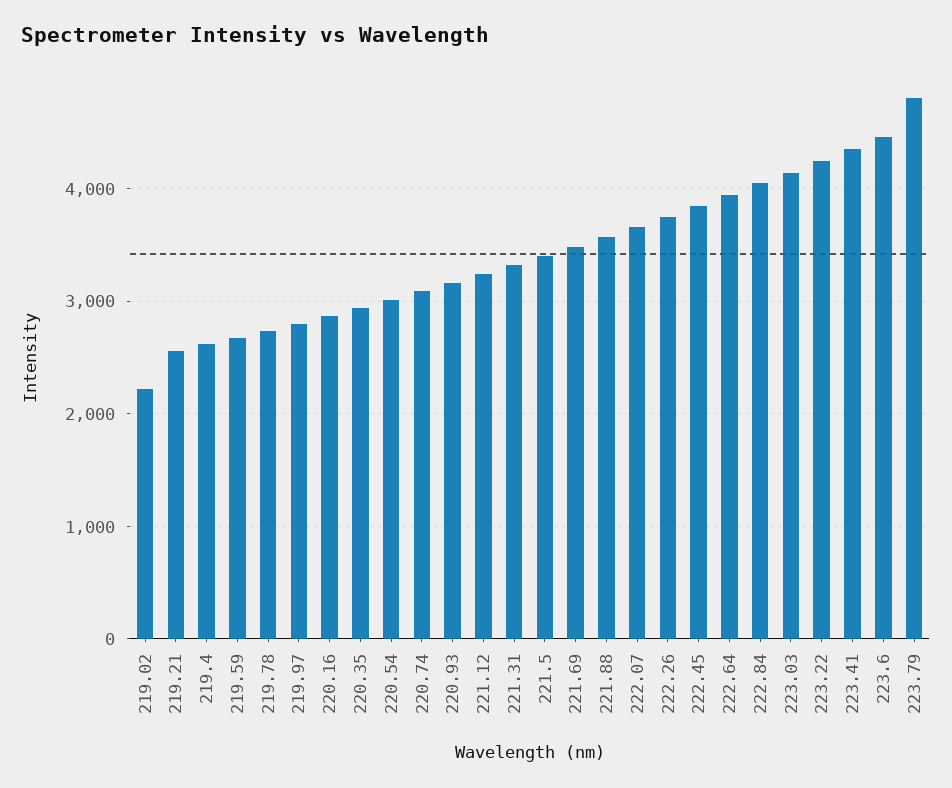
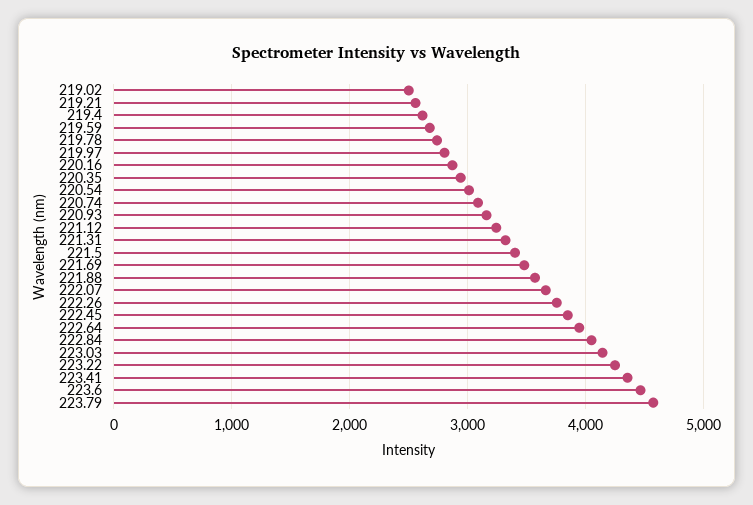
  {
-   "219.02": 2200,
+   "219.02": 2500,
    "219.21": 2600,
    "219.4": 2600,
    "219.59": 2700,
    "219.78": 2700,
    "219.97": 2800,
    "220.16": 2900,
    "220.35": 2900,
    "220.54": 3000,
    "220.74": 3100,
    "220.93": 3200,
    "221.12": 3200,
    "221.31": 3300,
    "221.5": 3400,
    "221.69": 3500,
    "221.88": 3600,
    "222.07": 3700,
    "222.26": 3800,
    "222.45": 3800,
    "222.64": 3900,
    "222.84": 4000,
    "223.03": 4100,
    "223.22": 4200,
    "223.41": 4400,
    "223.6": 4500,
-   "223.79": 4800
+   "223.79": 4600
  }

